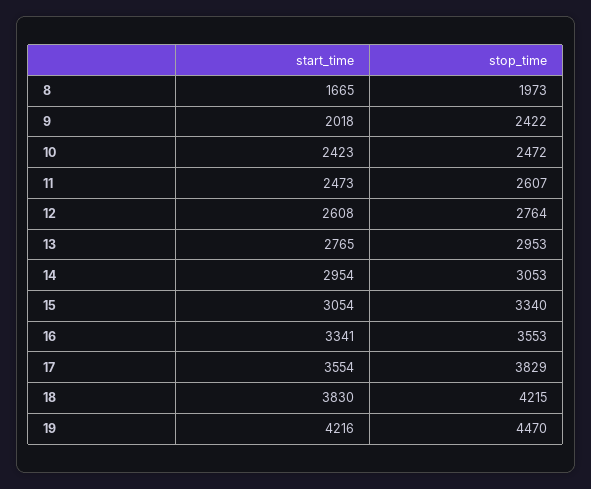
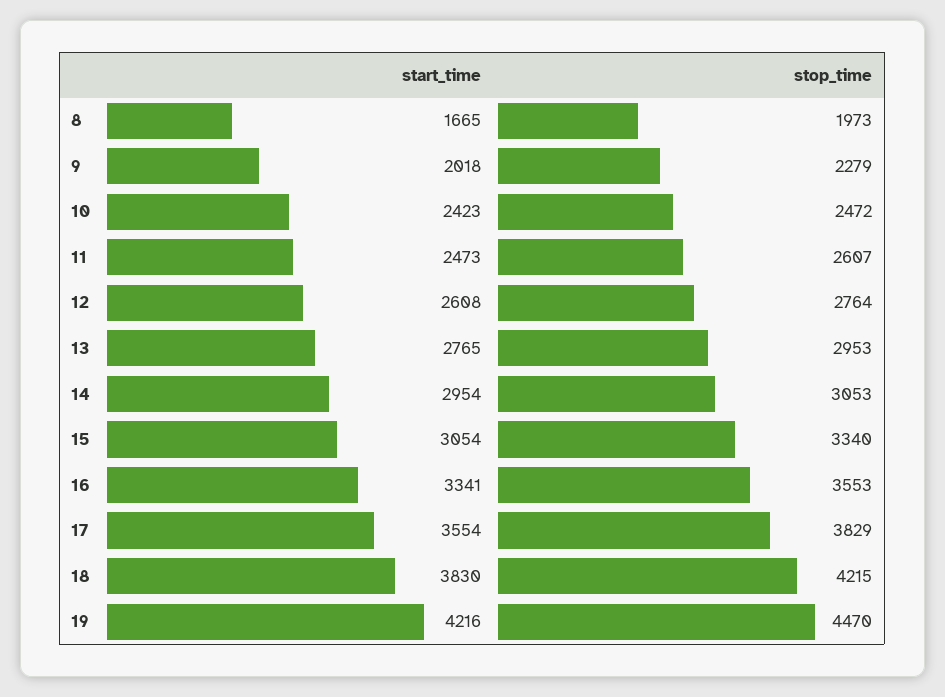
  {
    "start_time": {
      "8": 1665,
      "9": 2018,
      "10": 2423,
      "11": 2473,
      "12": 2608,
      "13": 2765,
      "14": 2954,
      "15": 3054,
      "16": 3341,
      "17": 3554,
      "18": 3830,
      "19": 4216
    },
    "stop_time": {
      "8": 1973,
-     "9": 2422,
+     "9": 2279,
      "10": 2472,
      "11": 2607,
      "12": 2764,
      "13": 2953,
      "14": 3053,
      "15": 3340,
      "16": 3553,
      "17": 3829,
      "18": 4215,
      "19": 4470
    }
  }

